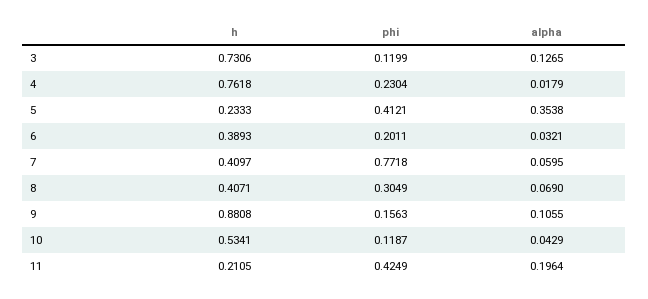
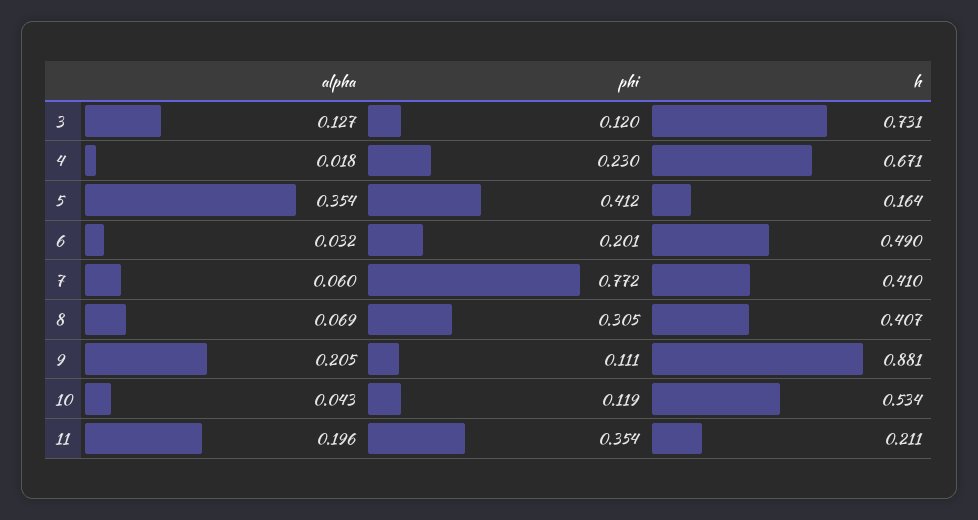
  {
    "h": {
      "3": 0.7306,
-     "4": 0.7618,
+     "4": 0.671,
-     "5": 0.2333,
+     "5": 0.164,
-     "6": 0.3893,
+     "6": 0.49,
      "7": 0.4097,
      "8": 0.4071,
      "9": 0.8808,
      "10": 0.5341,
      "11": 0.2105
    },
    "phi": {
      "3": 0.1199,
      "4": 0.2304,
      "5": 0.4121,
      "6": 0.2011,
      "7": 0.7718,
      "8": 0.3049,
-     "9": 0.1563,
+     "9": 0.111,
      "10": 0.1187,
-     "11": 0.4249
+     "11": 0.354
    },
    "alpha": {
      "3": 0.1265,
      "4": 0.0179,
      "5": 0.3538,
      "6": 0.0321,
      "7": 0.0595,
      "8": 0.069,
-     "9": 0.1055,
+     "9": 0.205,
      "10": 0.0429,
      "11": 0.1964
    }
  }

